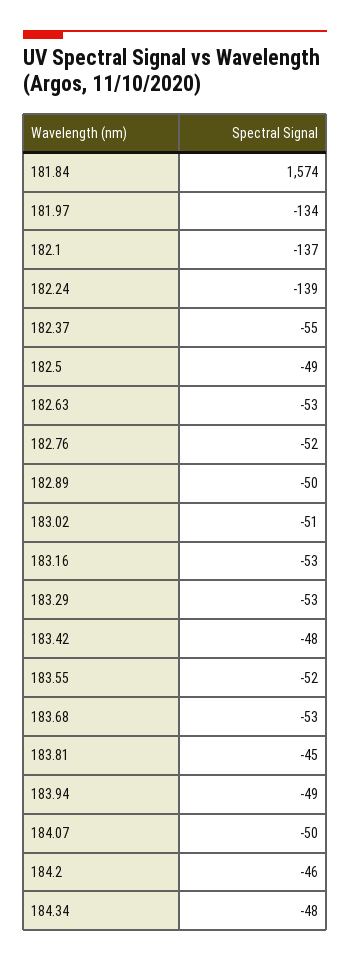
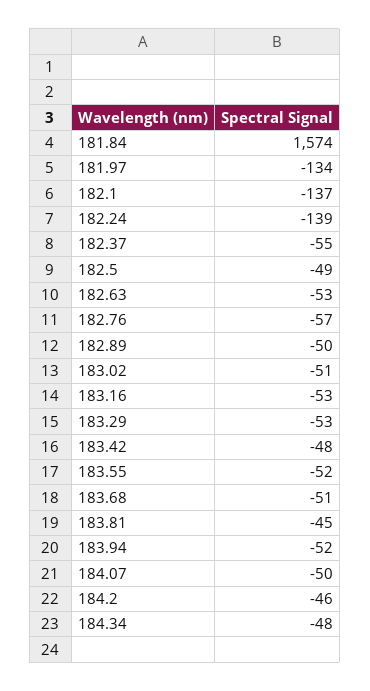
  {
    "181.84": 1574,
    "181.97": -134,
    "182.1": -137,
    "182.24": -139,
    "182.37": -55,
    "182.5": -49,
    "182.63": -53,
-   "182.76": -52,
+   "182.76": -57,
    "182.89": -50,
    "183.02": -51,
    "183.16": -53,
    "183.29": -53,
    "183.42": -48,
    "183.55": -52,
-   "183.68": -53,
+   "183.68": -51,
    "183.81": -45,
-   "183.94": -49,
+   "183.94": -52,
    "184.07": -50,
    "184.2": -46,
    "184.34": -48
  }

